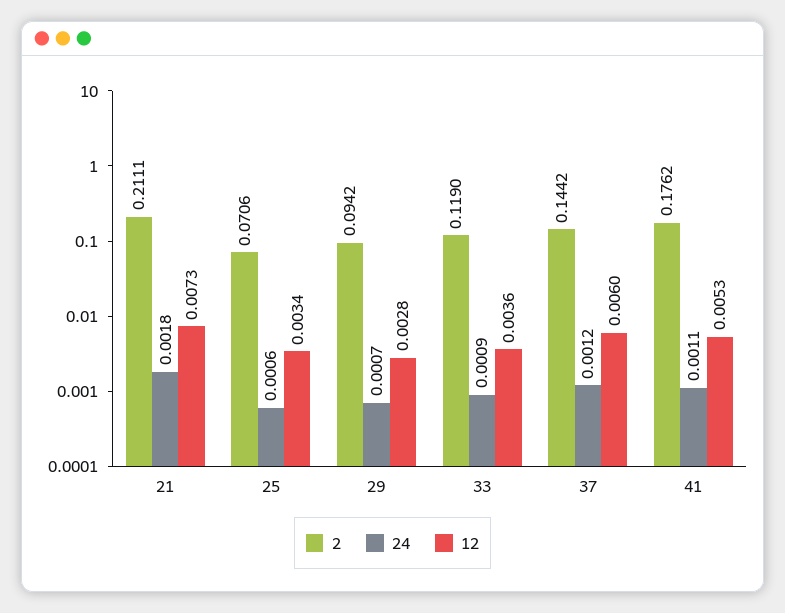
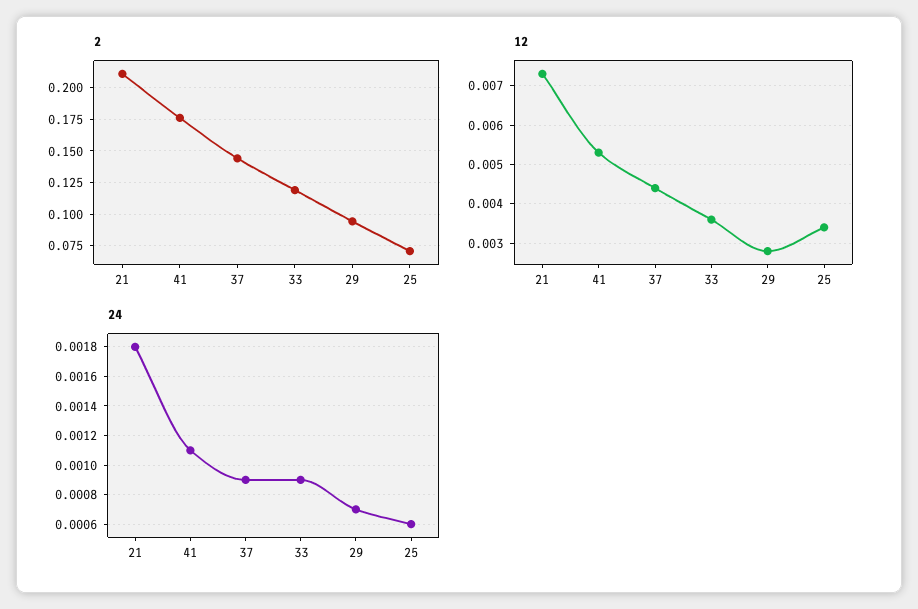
  {
    "2": {
      "21": 0.2111,
      "25": 0.0706,
      "29": 0.0942,
      "33": 0.119,
      "37": 0.1442,
      "41": 0.1762
    },
    "24": {
      "21": 0.0018,
      "25": 0.0006,
      "29": 0.0007,
      "33": 0.0009,
-     "37": 0.0012,
+     "37": 0.0009,
      "41": 0.0011
    },
    "12": {
      "21": 0.0073,
      "25": 0.0034,
      "29": 0.0028,
      "33": 0.0036,
-     "37": 0.006,
+     "37": 0.0045,
      "41": 0.0053
    }
  }

